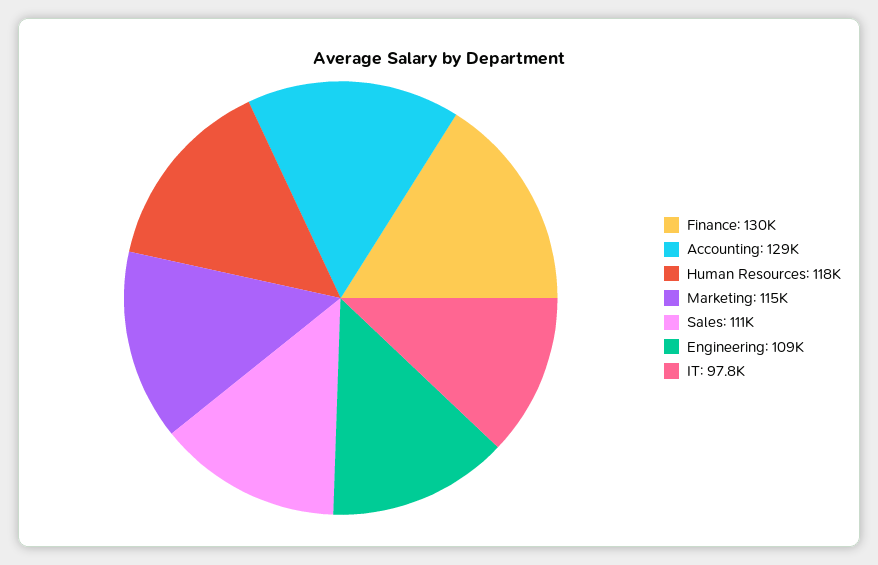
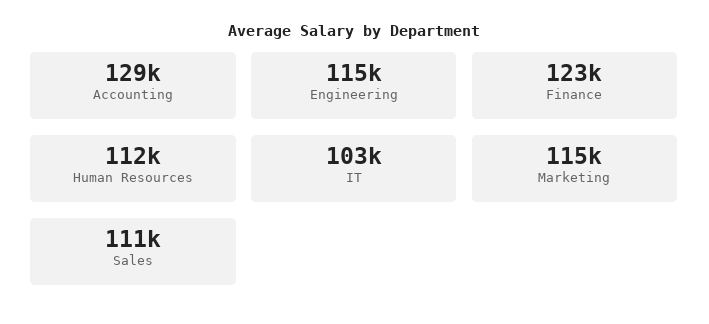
  {
-   "Finance": 130000,
+   "Finance": 123000,
    "Accounting": 129000,
-   "Human Resources": 118000,
+   "Human Resources": 112000,
    "Marketing": 115000,
    "Sales": 111000,
-   "Engineering": 109000,
+   "Engineering": 115000,
-   "IT": 97800
+   "IT": 103000
  }

